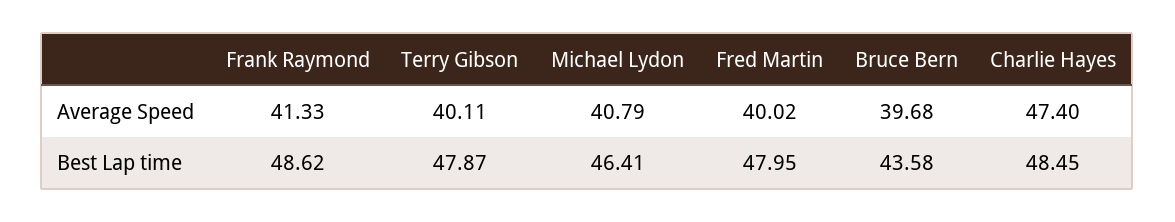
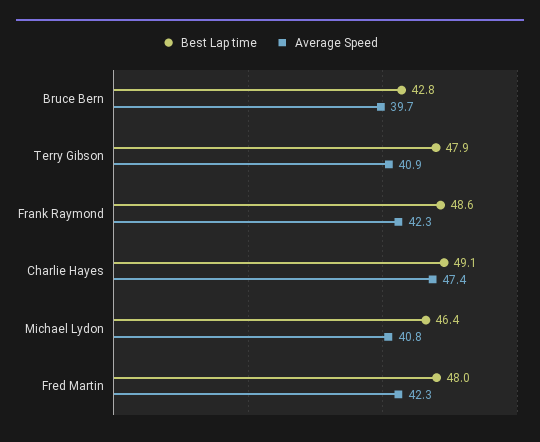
  {
    "Average Speed": {
-     "Frank Raymond": 41.33,
+     "Frank Raymond": 42.3,
-     "Terry Gibson": 40.11,
+     "Terry Gibson": 40.9,
      "Michael Lydon": 40.79,
-     "Fred Martin": 40.02,
+     "Fred Martin": 42.3,
      "Bruce Bern": 39.68,
      "Charlie Hayes": 47.4
    },
    "Best Lap time": {
      "Frank Raymond": 48.62,
      "Terry Gibson": 47.87,
      "Michael Lydon": 46.41,
      "Fred Martin": 47.95,
-     "Bruce Bern": 43.58,
+     "Bruce Bern": 42.8,
-     "Charlie Hayes": 48.45
+     "Charlie Hayes": 49.1
    }
  }

